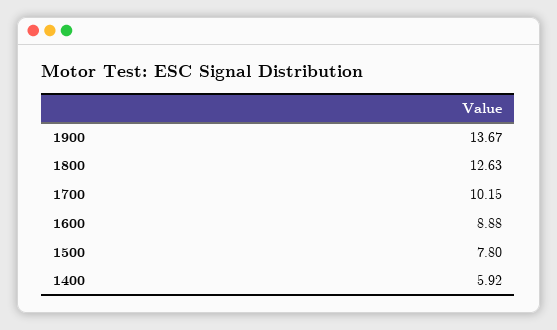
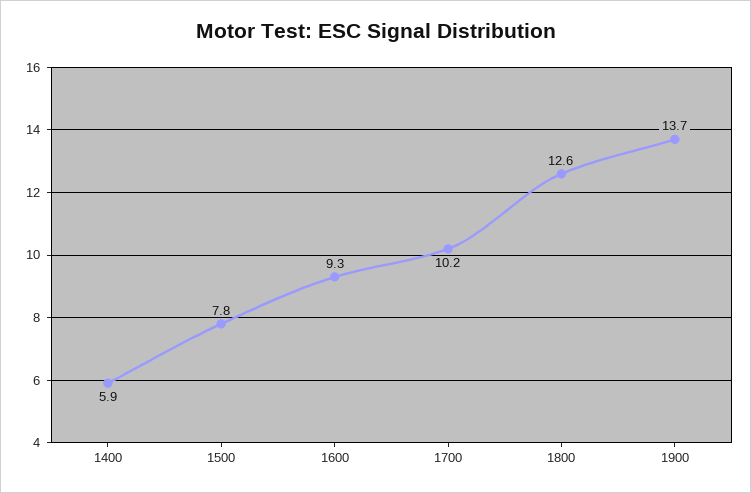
  {
    "1900": 13.67,
    "1800": 12.63,
    "1700": 10.15,
-   "1600": 8.88,
+   "1600": 9.3,
    "1500": 7.8,
    "1400": 5.92
  }

